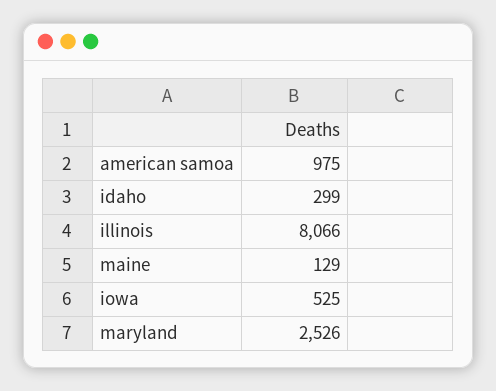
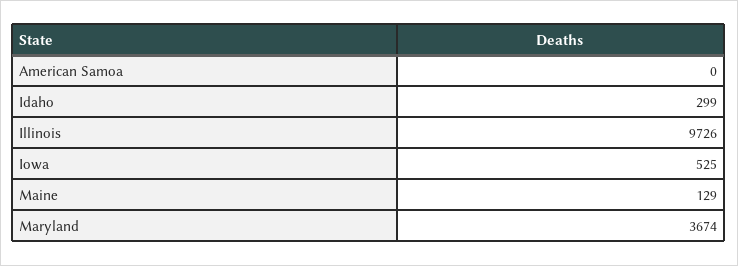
  {
-   "american samoa": 975,
+   "american samoa": 0,
    "idaho": 299,
-   "illinois": 8066,
+   "illinois": 9726,
    "maine": 129,
    "iowa": 525,
-   "maryland": 2526
+   "maryland": 3674
  }

